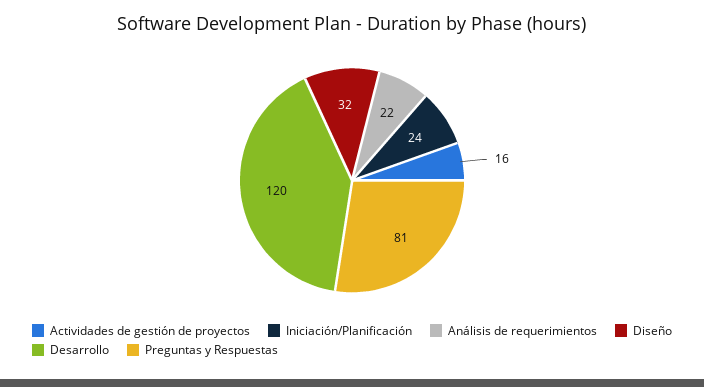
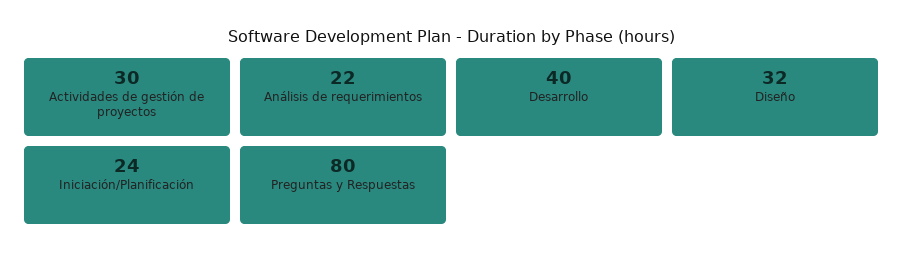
  {
-   "Actividades de gestión de proyectos": 16,
+   "Actividades de gestión de proyectos": 30,
    "Iniciación/Planificación": 24,
    "Análisis de requerimientos": 22,
    "Diseño": 32,
-   "Desarrollo": 120,
+   "Desarrollo": 40,
-   "Preguntas y Respuestas": 81
+   "Preguntas y Respuestas": 80
  }

